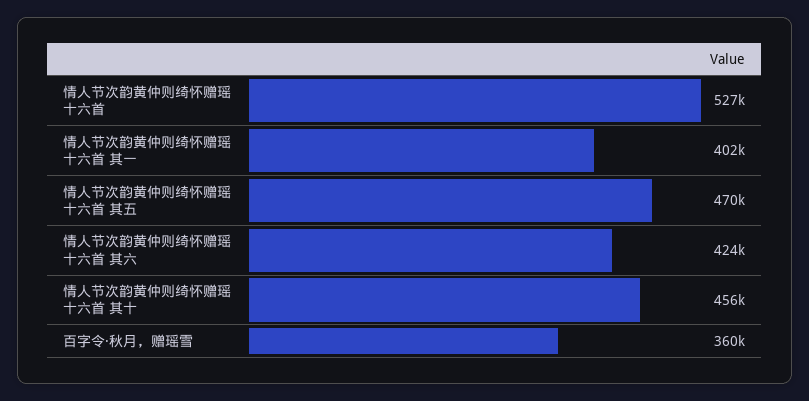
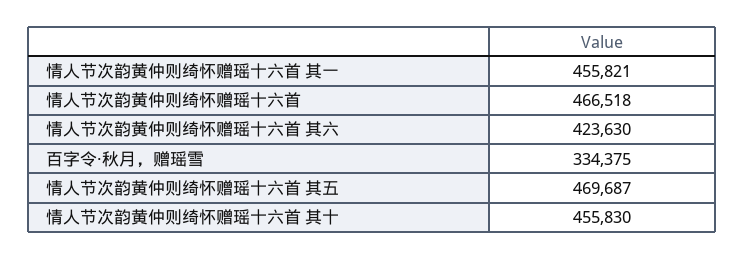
  {
-   "情人节次韵黄仲则绮怀赠瑶十六首": 527000,
+   "情人节次韵黄仲则绮怀赠瑶十六首": 466518,
-   "情人节次韵黄仲则绮怀赠瑶十六首 其一": 402000,
+   "情人节次韵黄仲则绮怀赠瑶十六首 其一": 455821,
    "情人节次韵黄仲则绮怀赠瑶十六首 其五": 469687,
    "情人节次韵黄仲则绮怀赠瑶十六首 其六": 423630,
    "情人节次韵黄仲则绮怀赠瑶十六首 其十": 455830,
-   "百字令·秋月，赠瑶雪": 360000
+   "百字令·秋月，赠瑶雪": 334375
  }

